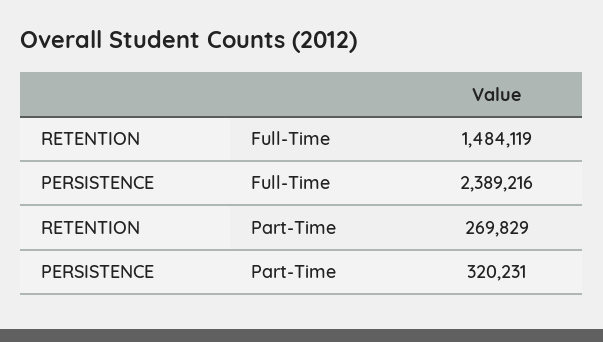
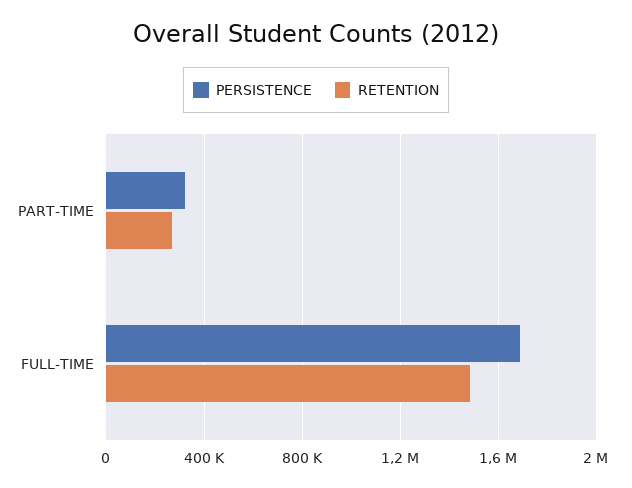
  {
    "RETENTION": {
      "Full-Time": 1484119,
      "Part-Time": 269829
    },
    "PERSISTENCE": {
-     "Full-Time": 2389216,
+     "Full-Time": 1700000,
      "Part-Time": 320231
    }
  }

